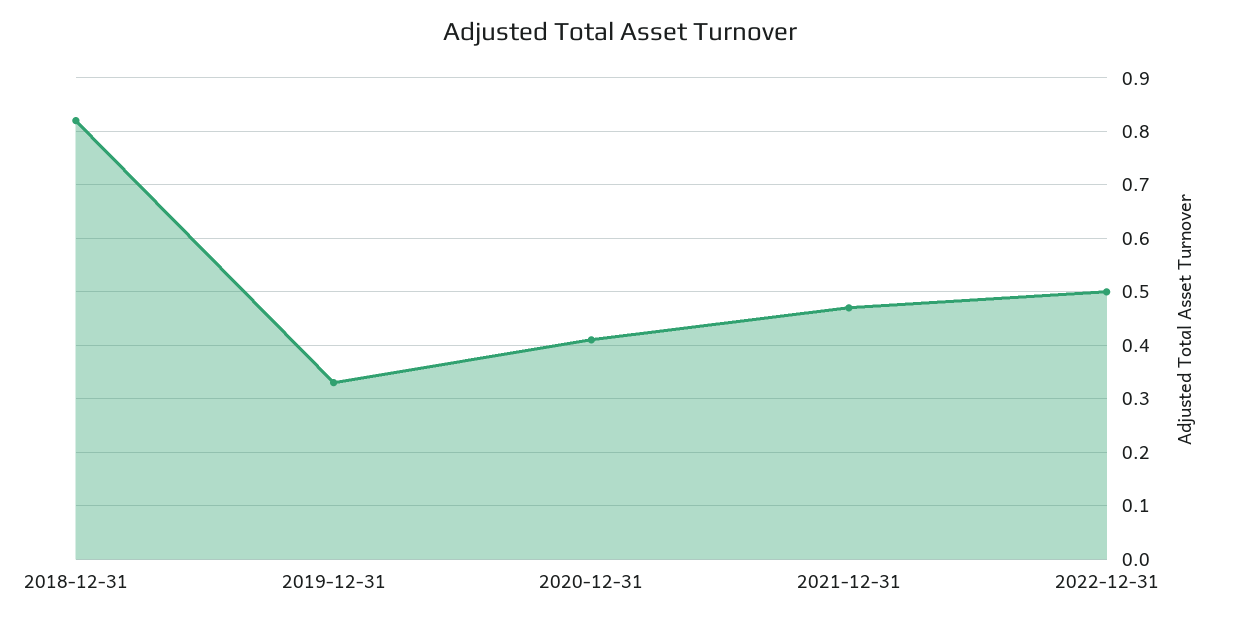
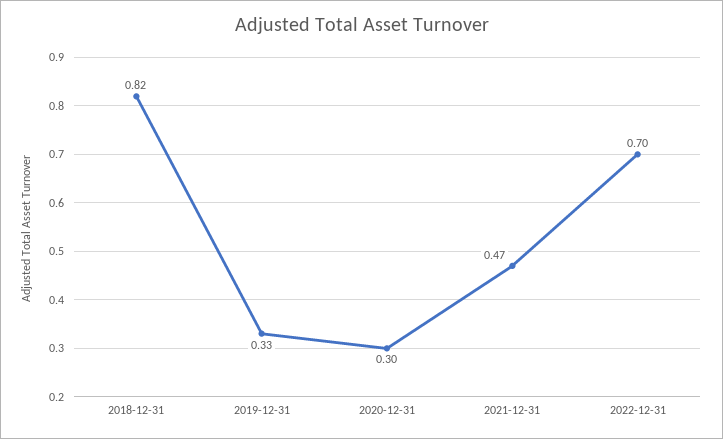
  {
    "2018-12-31": 0.82,
    "2019-12-31": 0.33,
-   "2020-12-31": 0.4,
+   "2020-12-31": 0.3,
    "2021-12-31": 0.47,
-   "2022-12-31": 0.5
+   "2022-12-31": 0.7
  }

